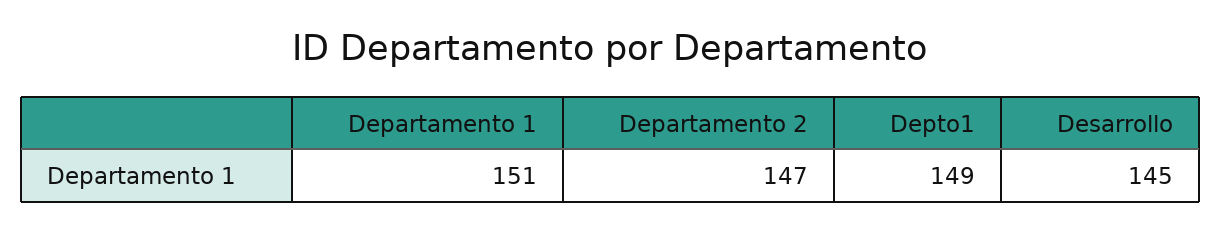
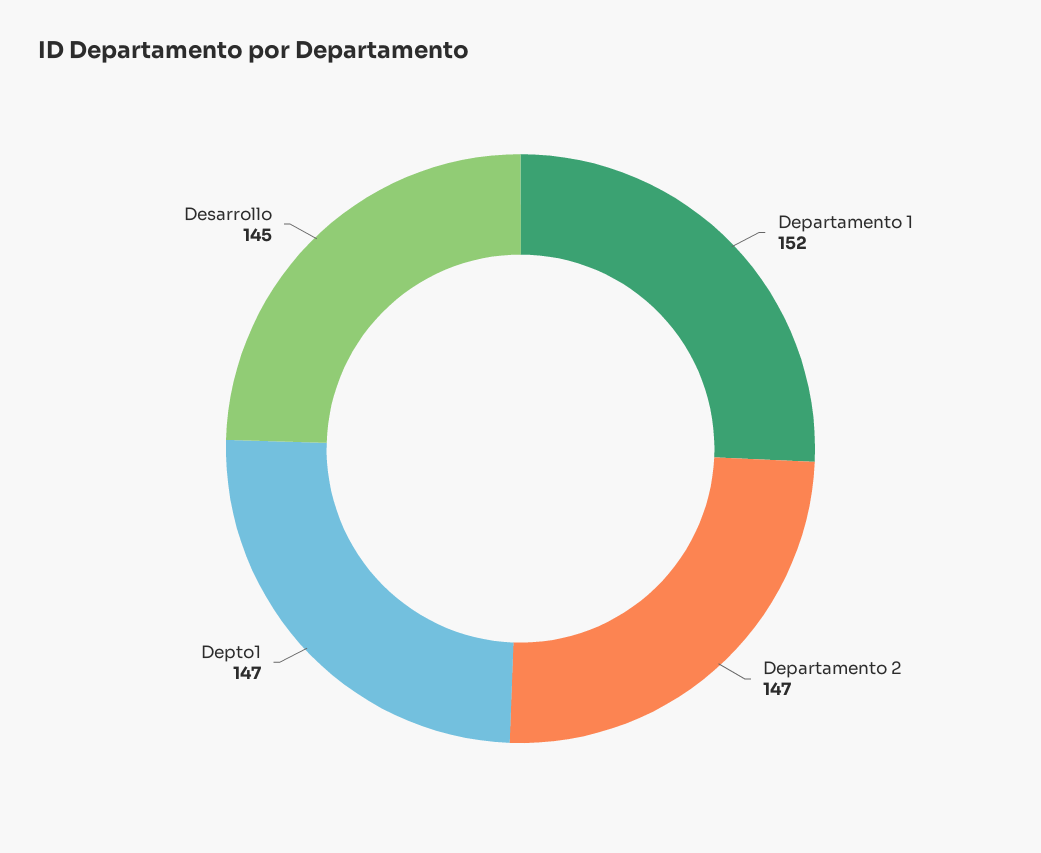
  {
-   "Departamento 1": 151,
+   "Departamento 1": 152,
    "Departamento 2": 147,
-   "Depto1": 149,
+   "Depto1": 147,
    "Desarrollo": 145
  }

